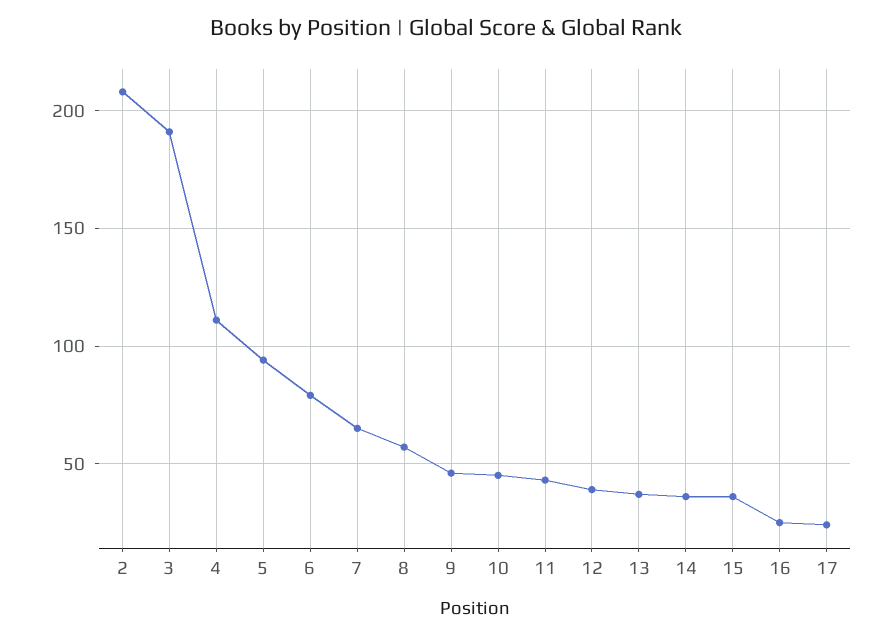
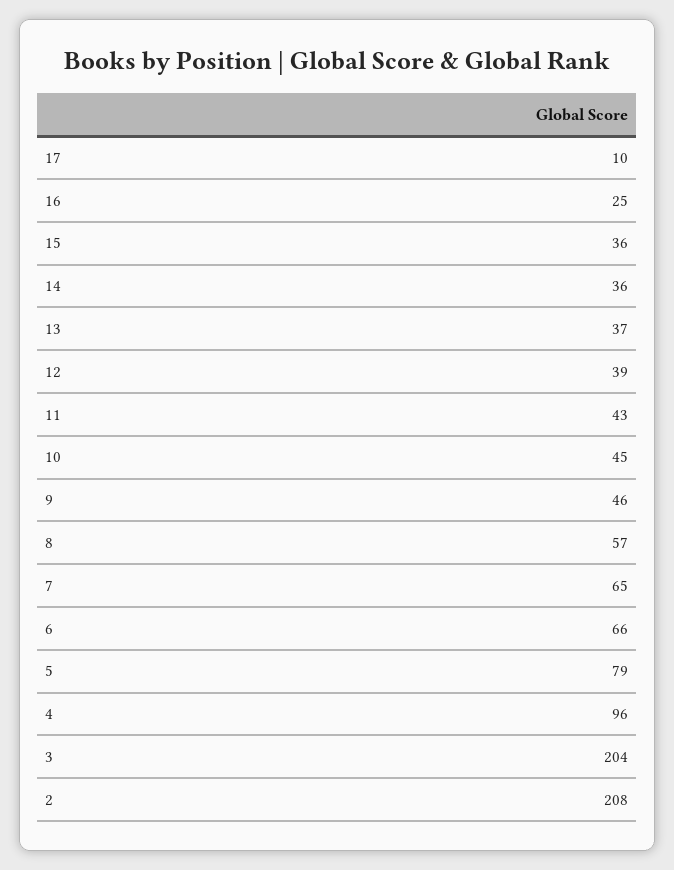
  {
    "2": 208,
-   "3": 190,
+   "3": 204,
-   "4": 110,
+   "4": 96,
-   "5": 95,
+   "5": 79,
-   "6": 80,
+   "6": 66,
    "7": 65,
    "8": 57,
    "9": 46,
    "10": 45,
    "11": 43,
    "12": 39,
    "13": 37,
    "14": 36,
    "15": 36,
    "16": 25,
-   "17": 25
+   "17": 10
  }

